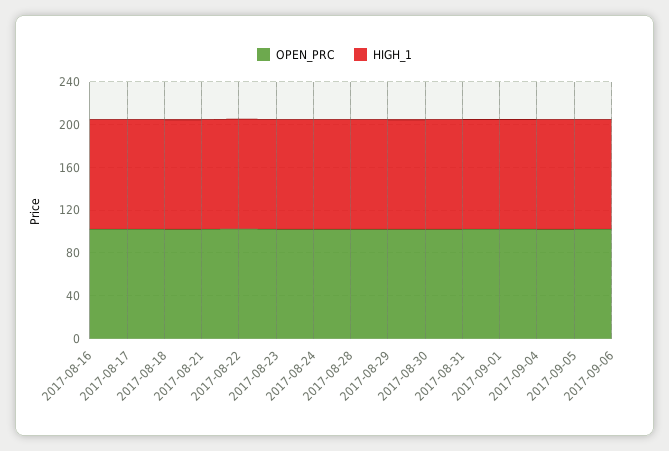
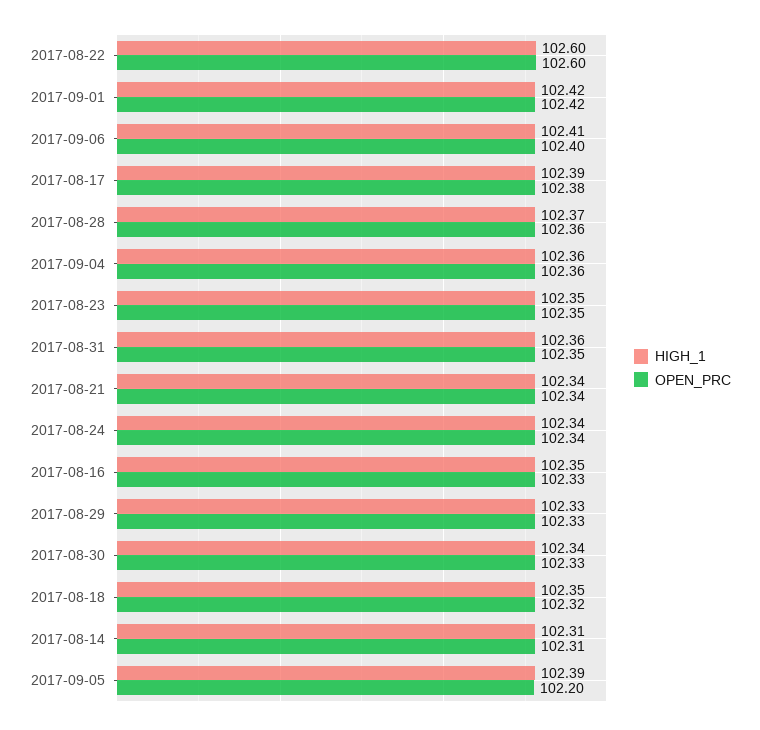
  {
    "OPEN_PRC": {
      "2017-08-16": 102.33,
      "2017-08-17": 102.38,
      "2017-08-18": 102.32,
      "2017-08-21": 102.34,
      "2017-08-22": 102.6,
      "2017-08-23": 102.35,
      "2017-08-24": 102.34,
      "2017-08-28": 102.36,
      "2017-08-29": 102.33,
      "2017-08-30": 102.33,
      "2017-08-31": 102.35,
      "2017-09-01": 102.42,
      "2017-09-04": 102.36,
      "2017-09-05": 102.2,
-     "2017-09-06": 102.4
+     "2017-09-06": 102.4,
+     "2017-08-14": 102.31
    },
    "HIGH_1": {
      "2017-08-16": 102.35,
      "2017-08-17": 102.39,
      "2017-08-18": 102.35,
      "2017-08-21": 102.34,
      "2017-08-22": 102.6,
      "2017-08-23": 102.35,
      "2017-08-24": 102.34,
      "2017-08-28": 102.37,
      "2017-08-29": 102.33,
      "2017-08-30": 102.34,
      "2017-08-31": 102.36,
      "2017-09-01": 102.42,
      "2017-09-04": 102.36,
      "2017-09-05": 102.39,
-     "2017-09-06": 102.41
+     "2017-09-06": 102.41,
+     "2017-08-14": 102.31
    }
  }

